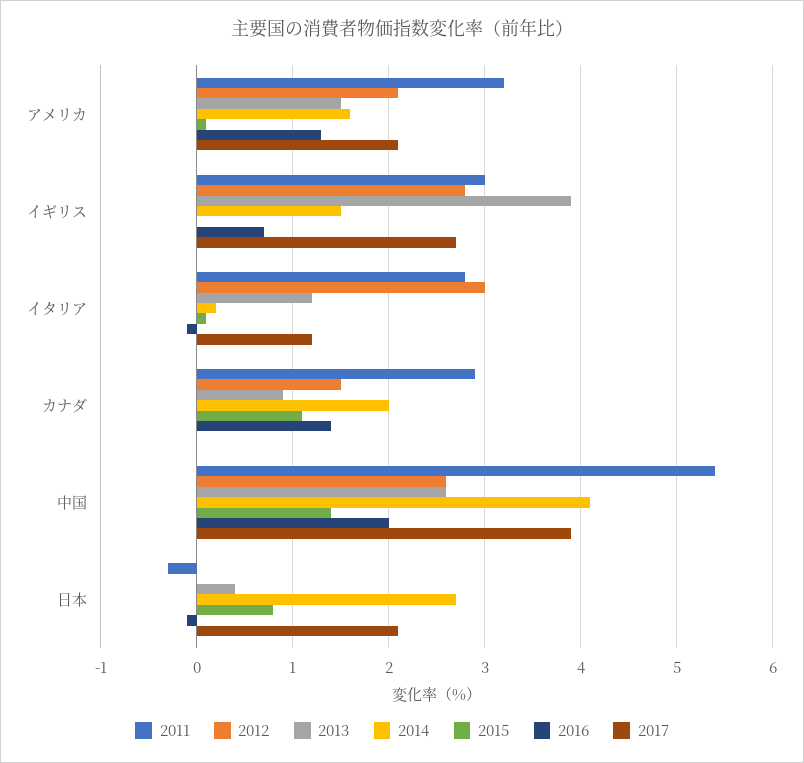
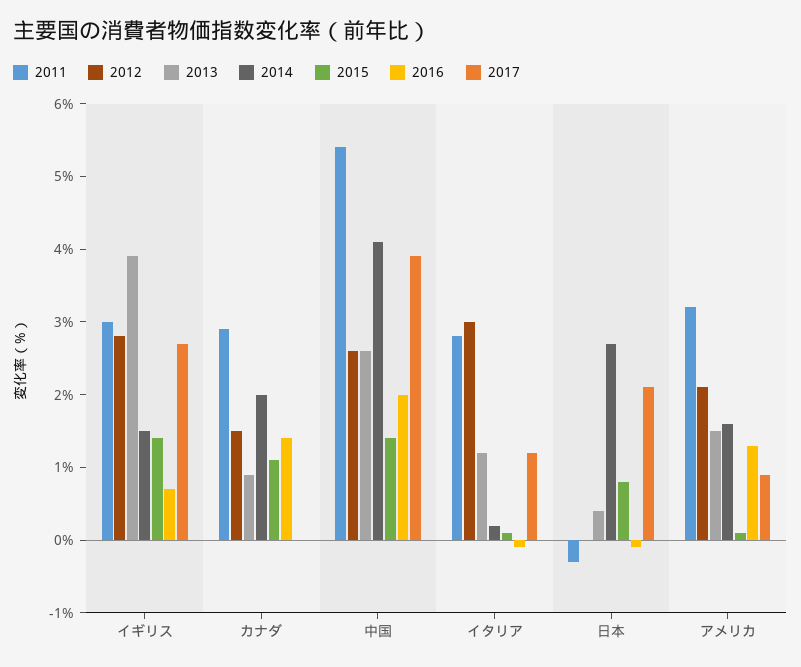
  {
    "2011": {
      "アメリカ": 3.2,
      "イギリス": 3,
      "イタリア": 2.8,
      "カナダ": 2.9,
      "中国": 5.4,
      "日本": -0.3
    },
    "2012": {
      "アメリカ": 2.1,
      "イギリス": 2.8,
      "イタリア": 3,
      "カナダ": 1.5,
      "中国": 2.6,
      "日本": 0
    },
    "2013": {
      "アメリカ": 1.5,
      "イギリス": 3.9,
      "イタリア": 1.2,
      "カナダ": 0.9,
      "中国": 2.6,
      "日本": 0.4
    },
    "2014": {
      "アメリカ": 1.6,
      "イギリス": 1.5,
      "イタリア": 0.2,
      "カナダ": 2,
      "中国": 4.1,
      "日本": 2.7
    },
    "2015": {
      "アメリカ": 0.1,
-     "イギリス": 0,
+     "イギリス": 1.5,
      "イタリア": 0.1,
      "カナダ": 1.1,
      "中国": 1.4,
      "日本": 0.8
    },
    "2016": {
      "アメリカ": 1.3,
      "イギリス": 0.7,
      "イタリア": -0.1,
      "カナダ": 1.4,
      "中国": 2,
      "日本": -0.1
    },
    "2017": {
-     "アメリカ": 2.1,
+     "アメリカ": 1,
      "イギリス": 2.7,
      "イタリア": 1.2,
      "カナダ": 0,
      "中国": 3.9,
      "日本": 2.1
    }
  }

